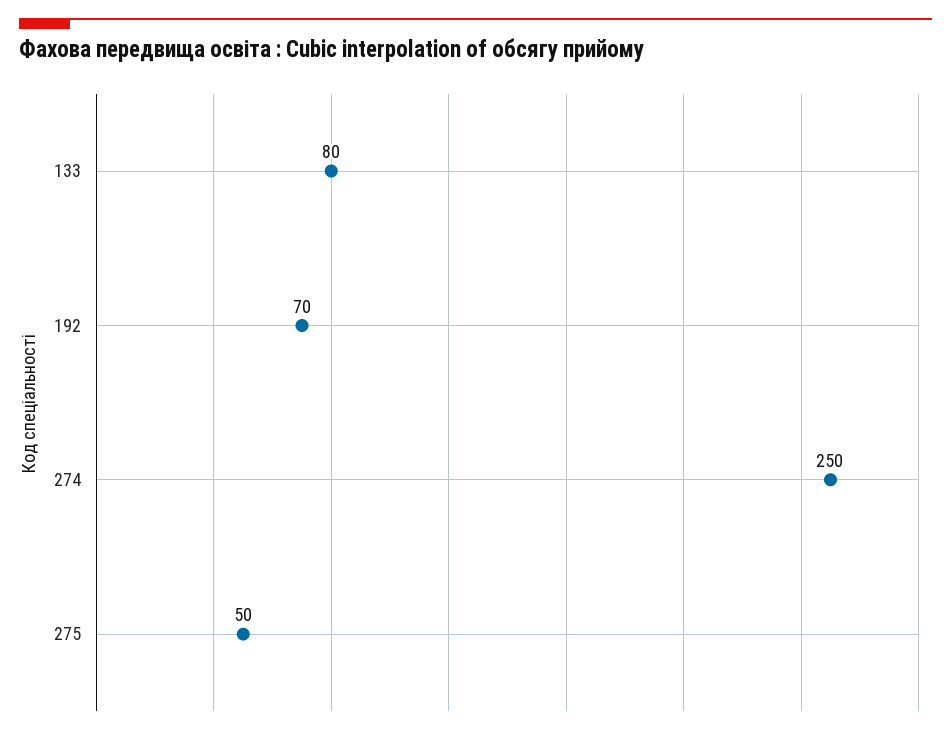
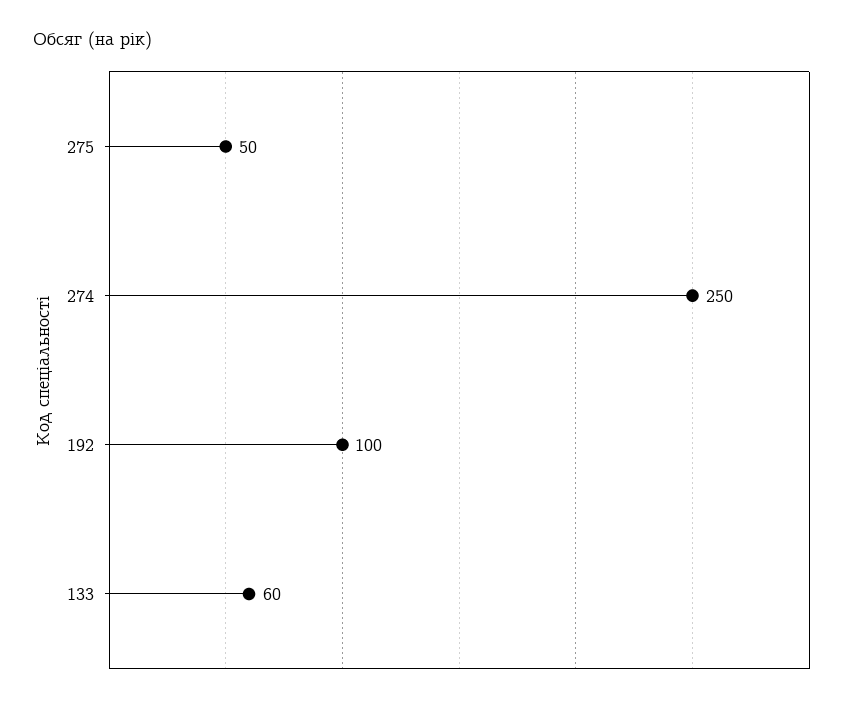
  {
-   "133": 80,
+   "133": 60,
-   "192": 70,
+   "192": 100,
    "274": 250,
    "275": 50
  }

